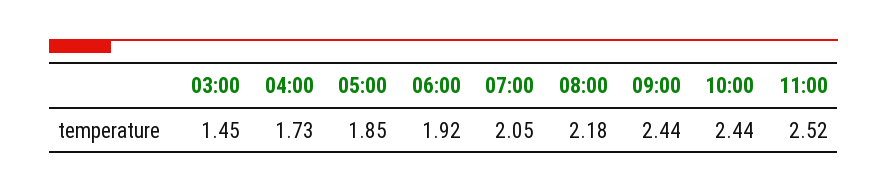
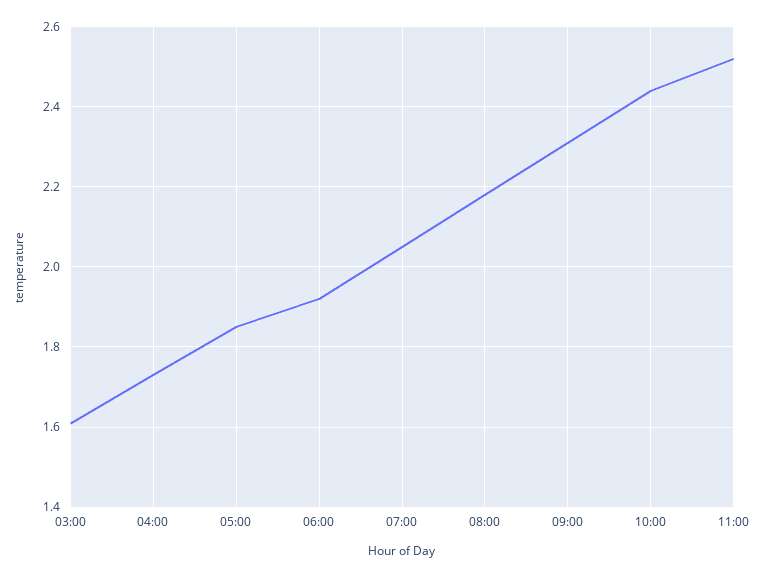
  {
-   "03:00": 1.45,
+   "03:00": 1.6,
    "04:00": 1.73,
    "05:00": 1.85,
    "06:00": 1.92,
    "07:00": 2.05,
    "08:00": 2.18,
-   "09:00": 2.44,
+   "09:00": 2.3,
    "10:00": 2.44,
    "11:00": 2.52
  }

